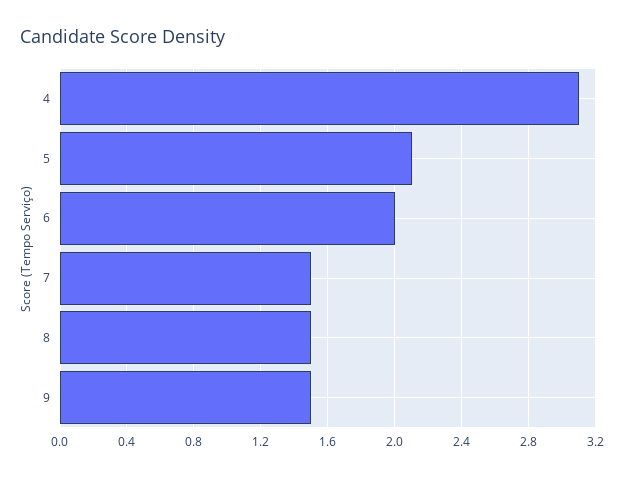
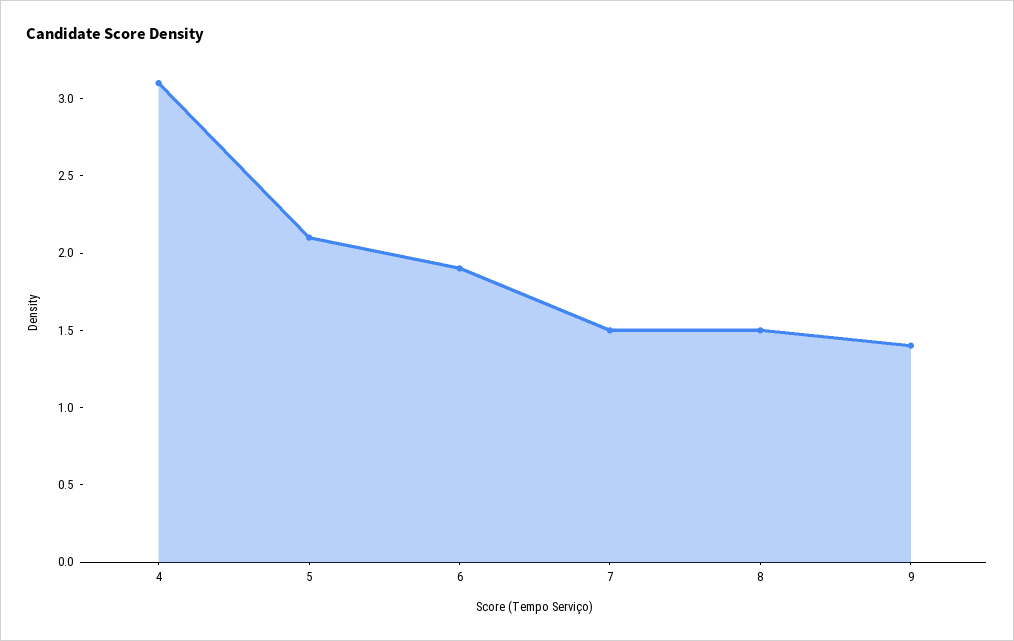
  {
    "4": 3.1,
    "5": 2.1,
-   "6": 2,
+   "6": 1.9,
    "7": 1.5,
    "8": 1.5,
-   "9": 1.5
+   "9": 1.4
  }

